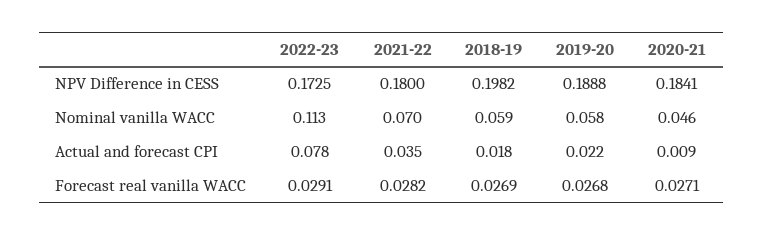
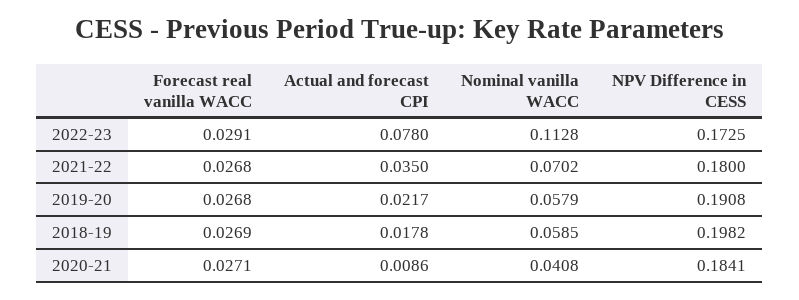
  {
    "2022-23": {
      "NPV Difference in CESS": 0.1725,
      "Nominal vanilla WACC": 0.1128,
      "Actual and forecast CPI": 0.078,
      "Forecast real vanilla WACC": 0.0291
    },
    "2021-22": {
      "NPV Difference in CESS": 0.18,
      "Nominal vanilla WACC": 0.0702,
      "Actual and forecast CPI": 0.035,
-     "Forecast real vanilla WACC": 0.0282
+     "Forecast real vanilla WACC": 0.0268
    },
    "2018-19": {
      "NPV Difference in CESS": 0.1982,
      "Nominal vanilla WACC": 0.0585,
      "Actual and forecast CPI": 0.0178,
      "Forecast real vanilla WACC": 0.0269
    },
    "2019-20": {
-     "NPV Difference in CESS": 0.1888,
+     "NPV Difference in CESS": 0.1908,
      "Nominal vanilla WACC": 0.0579,
      "Actual and forecast CPI": 0.0217,
      "Forecast real vanilla WACC": 0.0268
    },
    "2020-21": {
      "NPV Difference in CESS": 0.1841,
-     "Nominal vanilla WACC": 0.046,
+     "Nominal vanilla WACC": 0.0408,
      "Actual and forecast CPI": 0.0086,
      "Forecast real vanilla WACC": 0.0271
    }
  }

